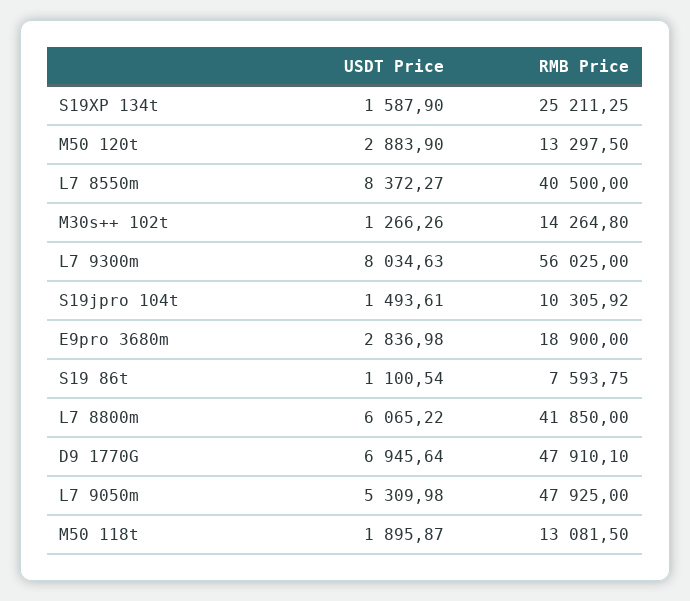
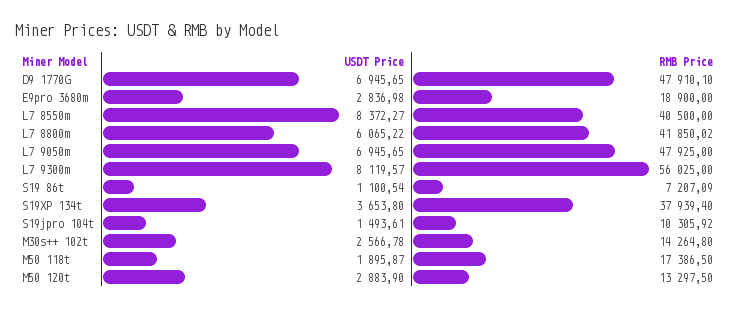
  {
    "USDT Price": {
-     "S19XP 134t": 1587.9,
+     "S19XP 134t": 3653.8,
      "M50 120t": 2883.9,
      "L7 8550m": 8372.27,
-     "M30s++ 102t": 1266.26,
+     "M30s++ 102t": 2566.78,
-     "L7 9300m": 8034.63,
+     "L7 9300m": 8119.57,
      "S19jpro 104t": 1493.61,
      "E9pro 3680m": 2836.98,
      "S19 86t": 1100.54,
      "L7 8800m": 6065.22,
-     "D9 1770G": 6945.64,
+     "D9 1770G": 6945.65,
-     "L7 9050m": 5309.98,
+     "L7 9050m": 6945.65,
      "M50 118t": 1895.87
    },
    "RMB Price": {
-     "S19XP 134t": 25211.25,
+     "S19XP 134t": 37939.4,
      "M50 120t": 13297.5,
      "L7 8550m": 40500,
      "M30s++ 102t": 14264.8,
      "L7 9300m": 56025,
      "S19jpro 104t": 10305.92,
      "E9pro 3680m": 18900,
-     "S19 86t": 7593.75,
+     "S19 86t": 7207.09,
-     "L7 8800m": 41850,
+     "L7 8800m": 41850.02,
      "D9 1770G": 47910.1,
      "L7 9050m": 47925,
-     "M50 118t": 13081.5
+     "M50 118t": 17386.5
    }
  }

